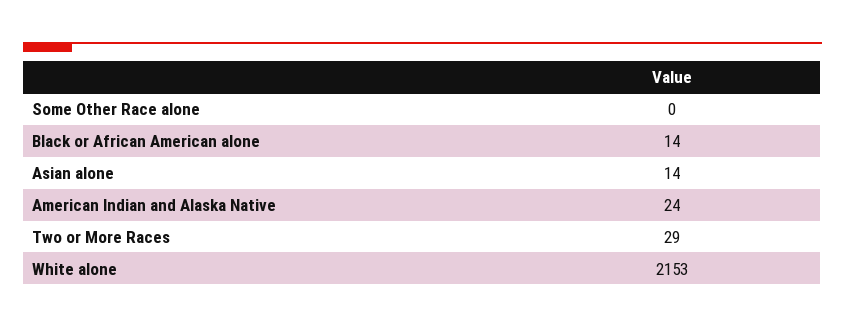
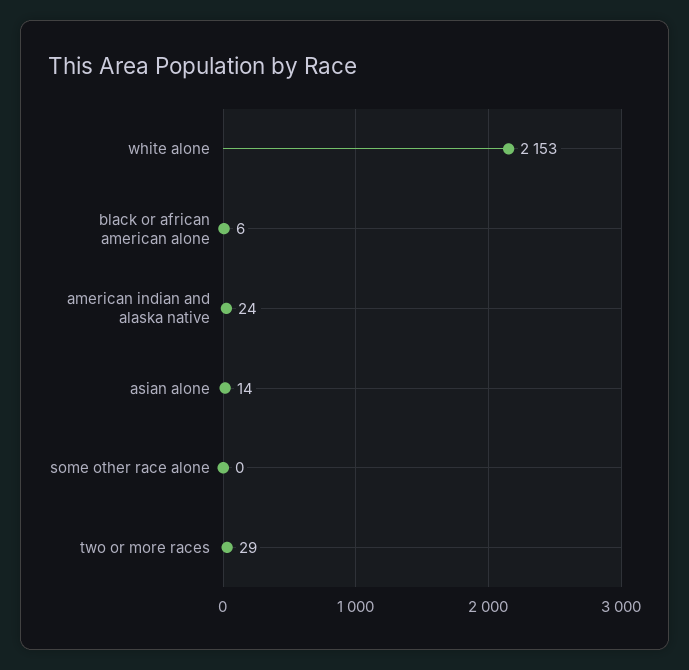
  {
    "Some Other Race alone": 0,
-   "Black or African American alone": 14,
+   "Black or African American alone": 6,
    "Asian alone": 14,
    "American Indian and Alaska Native": 24,
    "Two or More Races": 29,
    "White alone": 2153
  }

